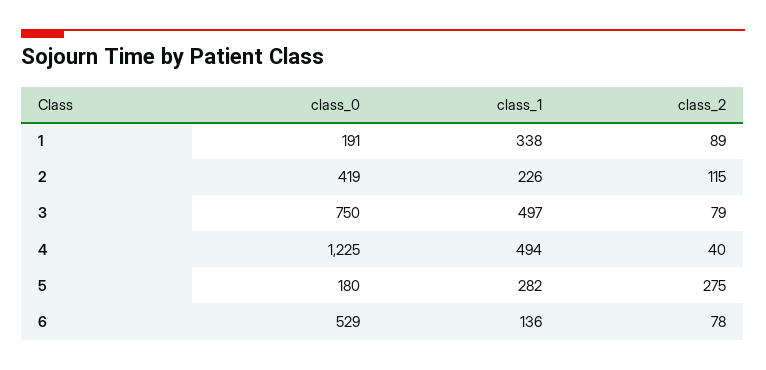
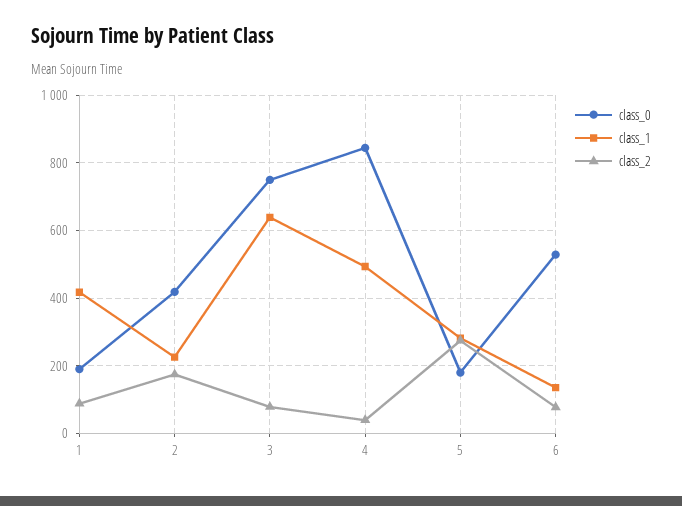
  {
    "class_0": {
      "1": 191,
      "2": 419,
      "3": 750,
-     "4": 1225,
+     "4": 840,
      "5": 180,
      "6": 529
    },
    "class_1": {
-     "1": 338,
+     "1": 420,
      "2": 226,
-     "3": 497,
+     "3": 640,
      "4": 494,
      "5": 282,
      "6": 136
    },
    "class_2": {
      "1": 89,
-     "2": 115,
+     "2": 180,
      "3": 79,
      "4": 40,
      "5": 275,
      "6": 78
    }
  }

